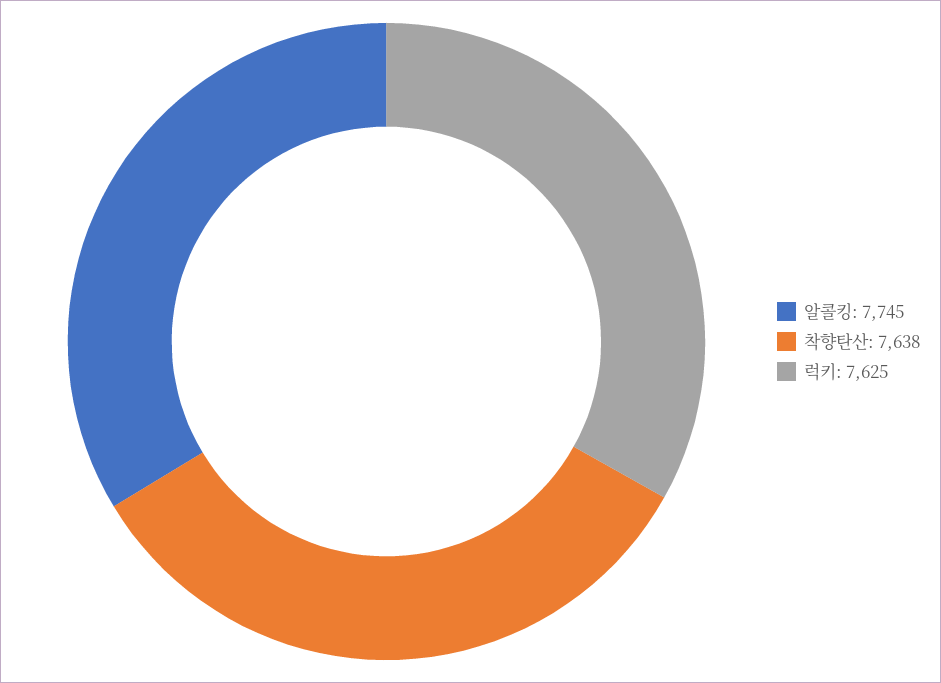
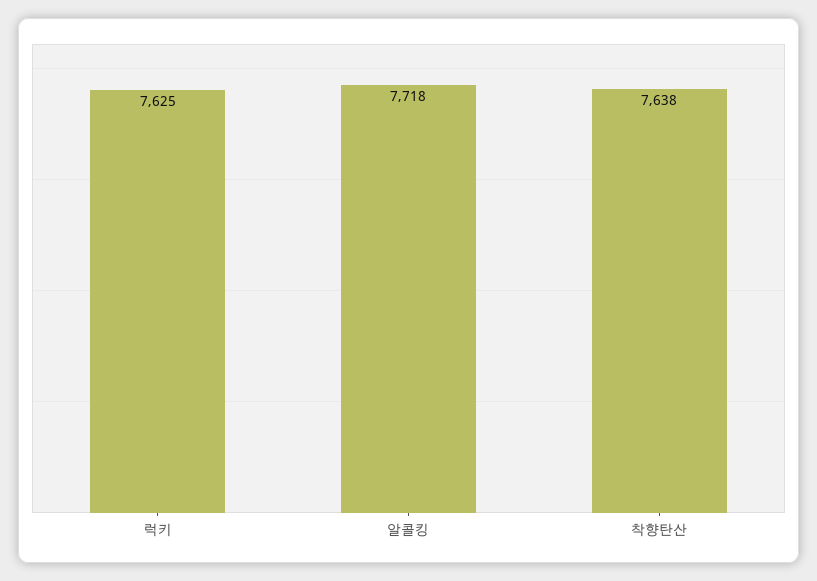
  {
-   "알콜킹": 7745,
+   "알콜킹": 7718,
    "착향탄산": 7638,
    "럭키": 7625
  }

